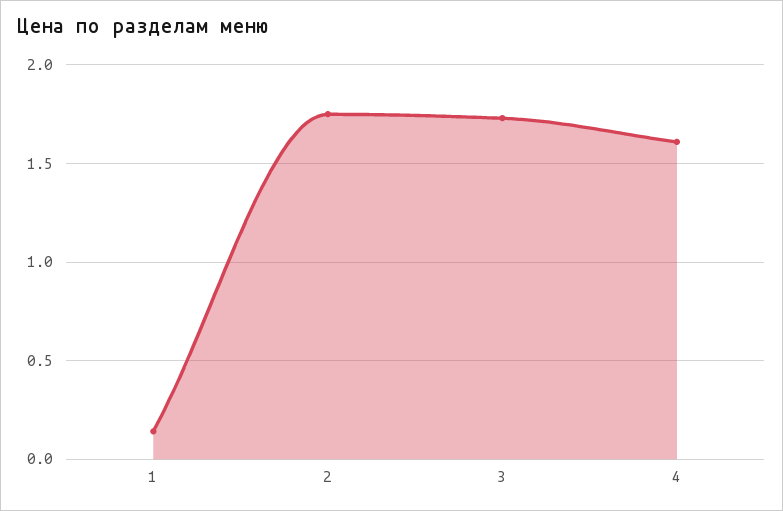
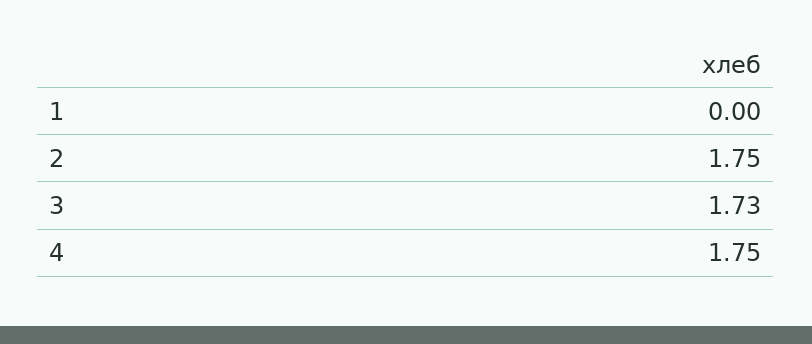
  {
-   "1": 0.15,
+   "1": 0,
    "2": 1.75,
    "3": 1.73,
-   "4": 1.6
+   "4": 1.75
  }

